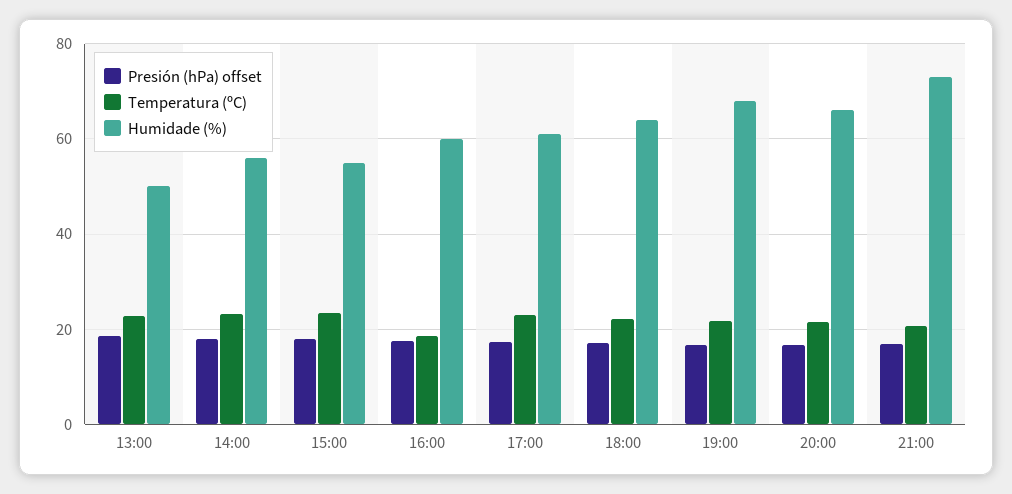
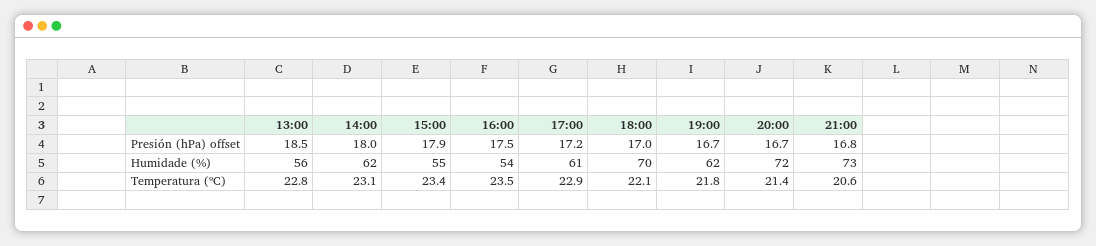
  {
    "Presión (hPa) offset": {
      "13:00": 18.5,
      "14:00": 18,
      "15:00": 17.9,
      "16:00": 17.5,
      "17:00": 17.2,
      "18:00": 17,
      "19:00": 16.7,
      "20:00": 16.7,
      "21:00": 16.8
    },
    "Temperatura (ºC)": {
      "13:00": 22.8,
      "14:00": 23.1,
      "15:00": 23.4,
-     "16:00": 18,
+     "16:00": 23.5,
      "17:00": 22.9,
      "18:00": 22.1,
      "19:00": 21.8,
      "20:00": 21.4,
      "21:00": 20.6
    },
    "Humidade (%)": {
-     "13:00": 50,
+     "13:00": 56,
-     "14:00": 56,
+     "14:00": 62,
      "15:00": 55,
-     "16:00": 60,
+     "16:00": 54,
      "17:00": 61,
-     "18:00": 64,
+     "18:00": 70,
-     "19:00": 68,
+     "19:00": 62,
-     "20:00": 66,
+     "20:00": 72,
      "21:00": 73
    }
  }

